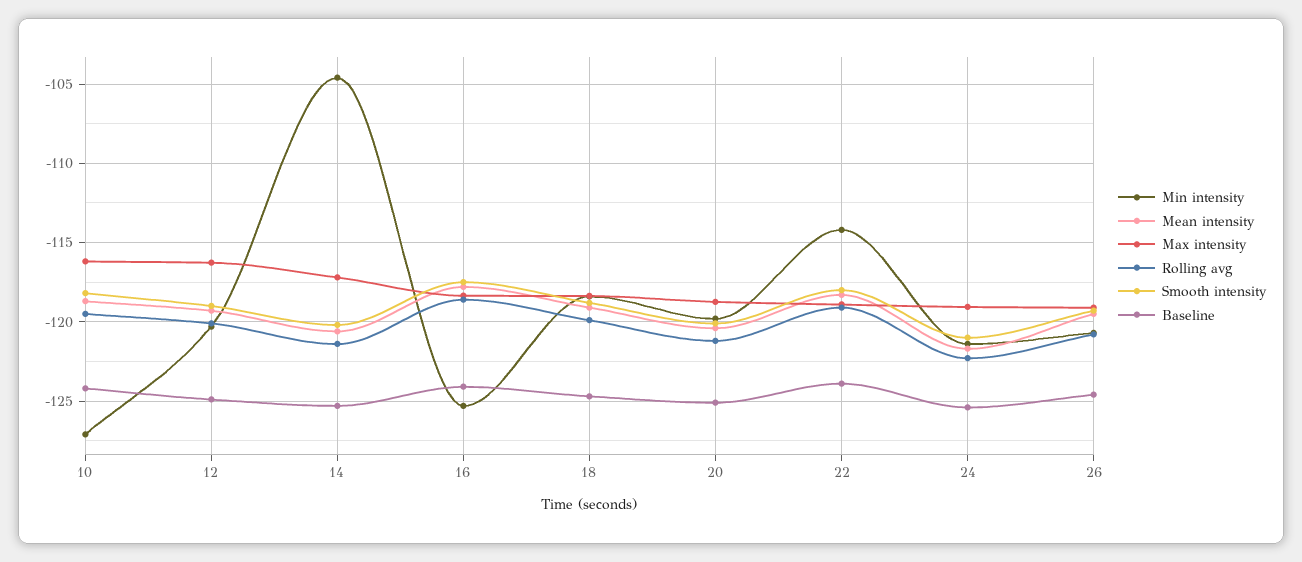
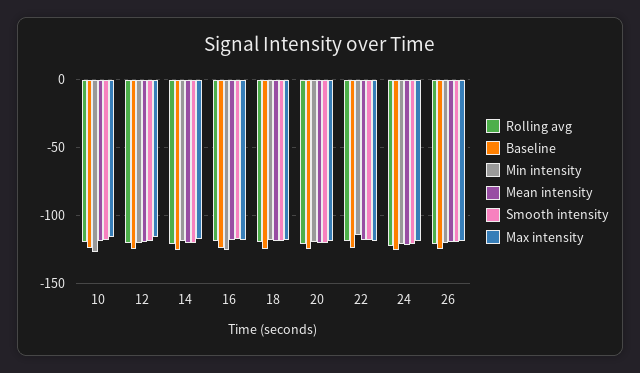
  {
    "Min intensity": {
      "10": -127,
      "12": -120.5,
-     "14": -104.5,
+     "14": -120,
      "16": -125.5,
      "18": -118.5,
      "20": -120,
      "22": -114,
      "24": -121.5,
      "26": -120.5
    },
    "Mean intensity": {
      "10": -118.5,
      "12": -119.5,
      "14": -120.5,
      "16": -118,
      "18": -119,
      "20": -120.5,
      "22": -118.5,
      "24": -121.5,
      "26": -119.5
    },
    "Max intensity": {
      "10": -116,
      "12": -116.5,
      "14": -117,
      "16": -118.5,
      "18": -118.5,
      "20": -118.5,
      "22": -119,
      "24": -119,
      "26": -119
    },
    "Rolling avg": {
      "10": -119.5,
      "12": -120,
      "14": -121.5,
      "16": -118.5,
      "18": -120,
      "20": -121,
      "22": -119,
      "24": -122.5,
      "26": -121
    },
    "Smooth intensity": {
      "10": -118,
      "12": -119,
      "14": -120,
      "16": -117.5,
      "18": -119,
      "20": -120,
      "22": -118,
      "24": -121,
      "26": -119.5
    },
    "Baseline": {
      "10": -124,
      "12": -125,
      "14": -125.5,
      "16": -124,
      "18": -124.5,
      "20": -125,
      "22": -124,
      "24": -125.5,
      "26": -124.5
    }
  }

